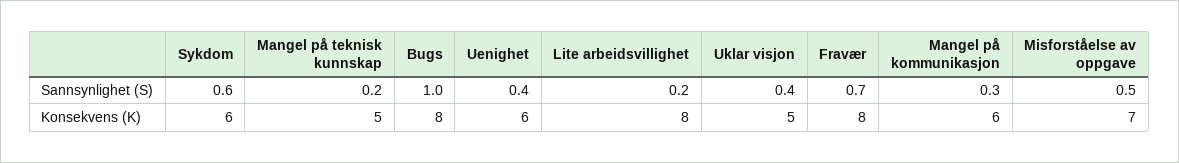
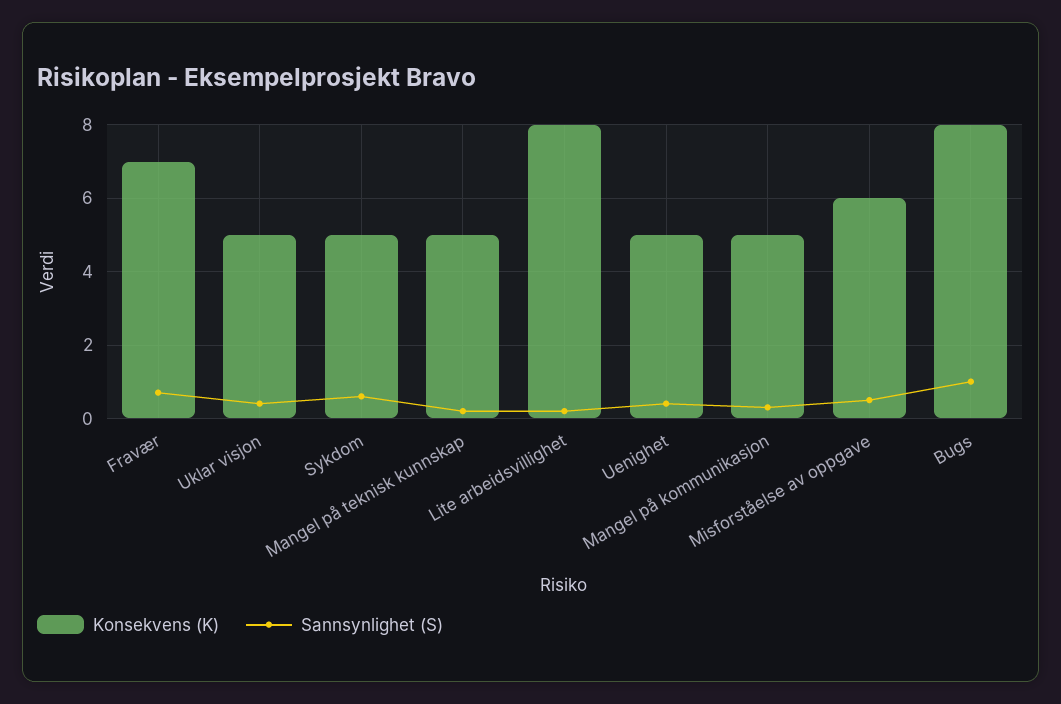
  {
    "Sannsynlighet (S)": {
      "Sykdom": 0.6,
      "Mangel på teknisk kunnskap": 0.2,
      "Bugs": 1,
      "Uenighet": 0.4,
      "Lite arbeidsvillighet": 0.2,
      "Uklar visjon": 0.4,
      "Fravær": 0.7,
      "Mangel på kommunikasjon": 0.3,
      "Misforståelse av oppgave": 0.5
    },
    "Konsekvens (K)": {
-     "Sykdom": 6,
+     "Sykdom": 5,
      "Mangel på teknisk kunnskap": 5,
      "Bugs": 8,
-     "Uenighet": 6,
+     "Uenighet": 5,
      "Lite arbeidsvillighet": 8,
      "Uklar visjon": 5,
-     "Fravær": 8,
+     "Fravær": 7,
-     "Mangel på kommunikasjon": 6,
+     "Mangel på kommunikasjon": 5,
-     "Misforståelse av oppgave": 7
+     "Misforståelse av oppgave": 6
    }
  }

